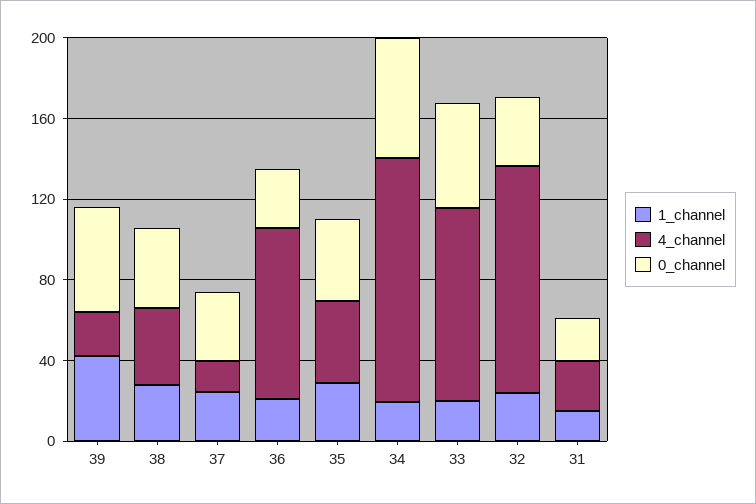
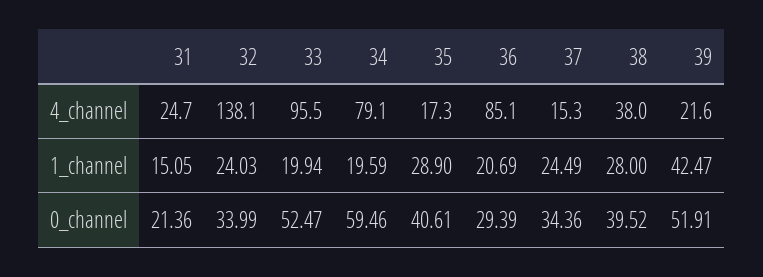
  {
    "1_channel": {
      "39": 42.47,
      "38": 28,
      "37": 24.49,
      "36": 20.69,
      "35": 28.9,
      "34": 19.59,
      "33": 19.94,
      "32": 24.03,
      "31": 15.05
    },
    "4_channel": {
      "39": 21.6,
      "38": 38,
      "37": 15.3,
      "36": 85.1,
-     "35": 40,
+     "35": 17.3,
-     "34": 120,
+     "34": 79.1,
      "33": 95.5,
-     "32": 110,
+     "32": 138.1,
      "31": 24.7
    },
    "0_channel": {
      "39": 51.91,
      "38": 39.52,
      "37": 34.36,
      "36": 29.39,
      "35": 40.61,
      "34": 59.46,
      "33": 52.47,
      "32": 33.99,
      "31": 21.36
    }
  }

